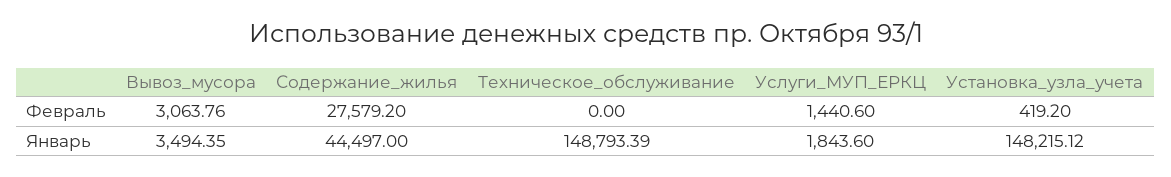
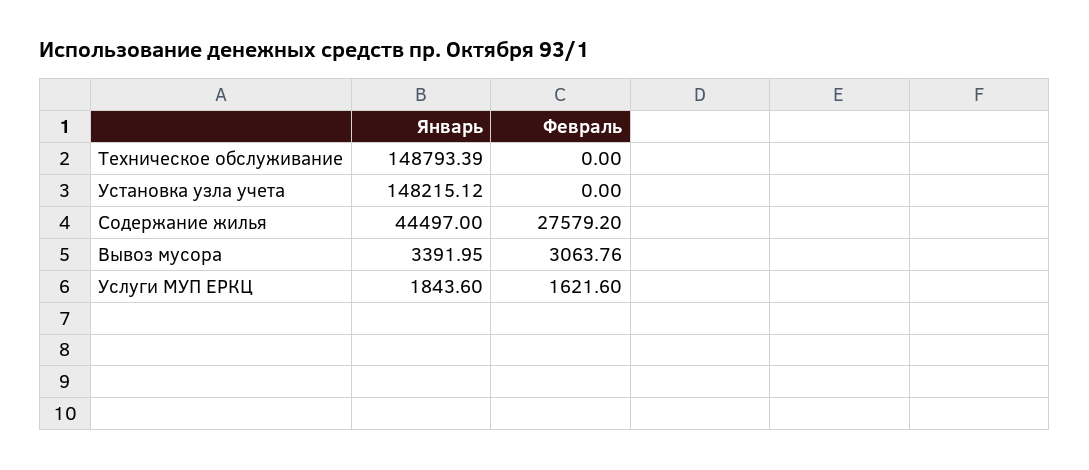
  {
    "Вывоз_мусора": {
      "Февраль": 3063.76,
-     "Январь": 3494.35
+     "Январь": 3391.95
    },
    "Содержание_жилья": {
      "Февраль": 27579.2,
      "Январь": 44497
    },
    "Техническое_обслуживание": {
      "Февраль": 0,
      "Январь": 148793.39
    },
    "Услуги_МУП_ЕРКЦ": {
-     "Февраль": 1440.6,
+     "Февраль": 1621.6,
      "Январь": 1843.6
    },
    "Установка_узла_учета": {
-     "Февраль": 419.2,
+     "Февраль": 0,
      "Январь": 148215.12
    }
  }

